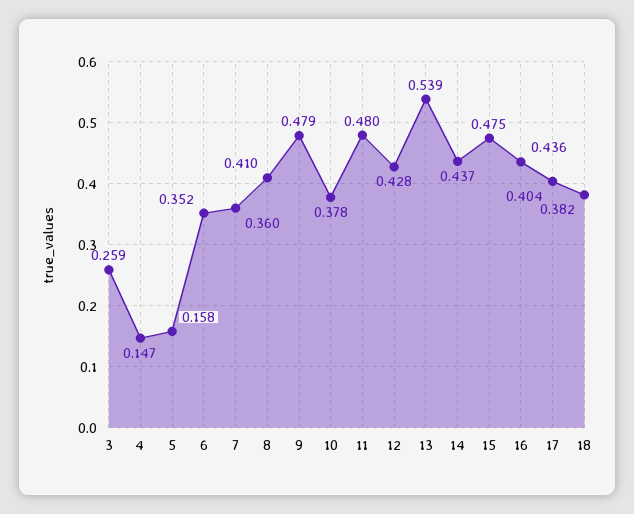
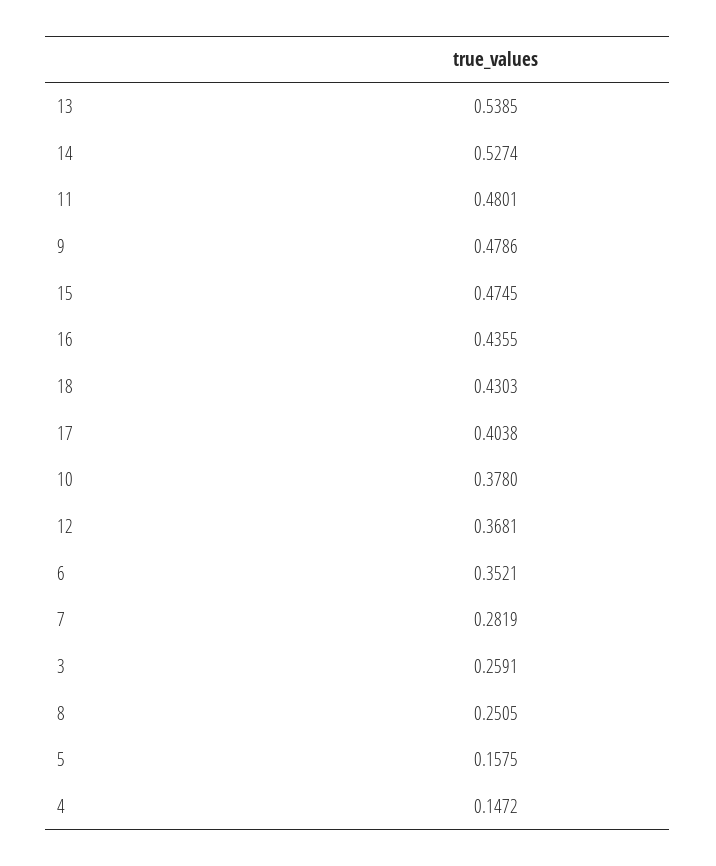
  {
    "3": 0.2591,
    "4": 0.1472,
    "5": 0.1575,
    "6": 0.3521,
-   "7": 0.36,
+   "7": 0.2819,
-   "8": 0.41,
+   "8": 0.2505,
    "9": 0.4786,
    "10": 0.378,
    "11": 0.4801,
-   "12": 0.428,
+   "12": 0.3681,
    "13": 0.5385,
-   "14": 0.437,
+   "14": 0.5274,
    "15": 0.4745,
    "16": 0.4355,
    "17": 0.4038,
-   "18": 0.382
+   "18": 0.4303
  }

